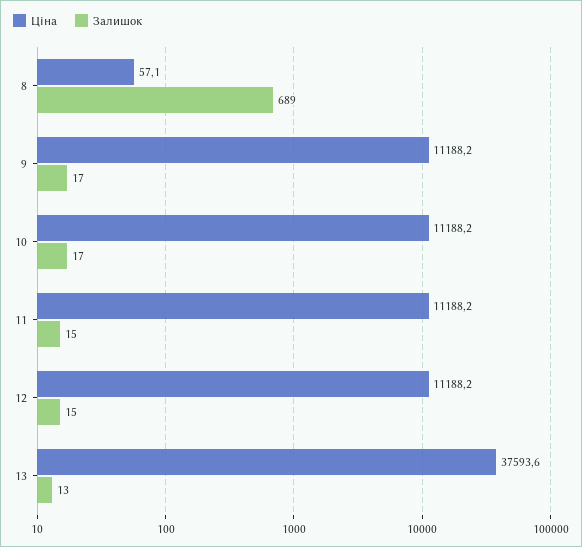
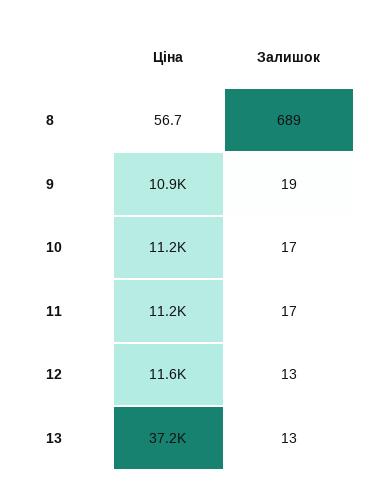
  {
    "Ціна": {
-     "8": 57.1,
+     "8": 56.7,
-     "9": 11188.2,
+     "9": 10900,
      "10": 11188.2,
      "11": 11188.2,
-     "12": 11188.2,
+     "12": 11600,
-     "13": 37593.6
+     "13": 37200
    },
    "Залишок": {
      "8": 689,
-     "9": 17,
+     "9": 19,
      "10": 17,
-     "11": 15,
+     "11": 17,
-     "12": 15,
+     "12": 13,
      "13": 13
    }
  }

